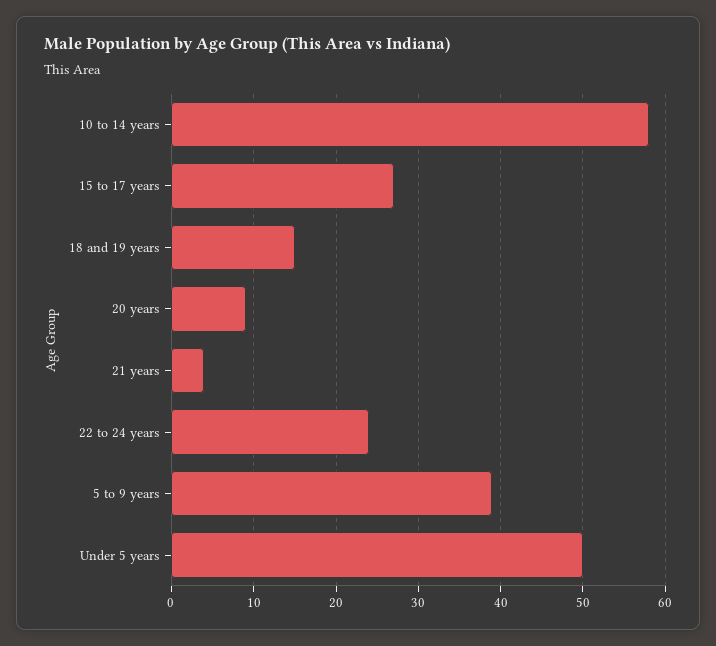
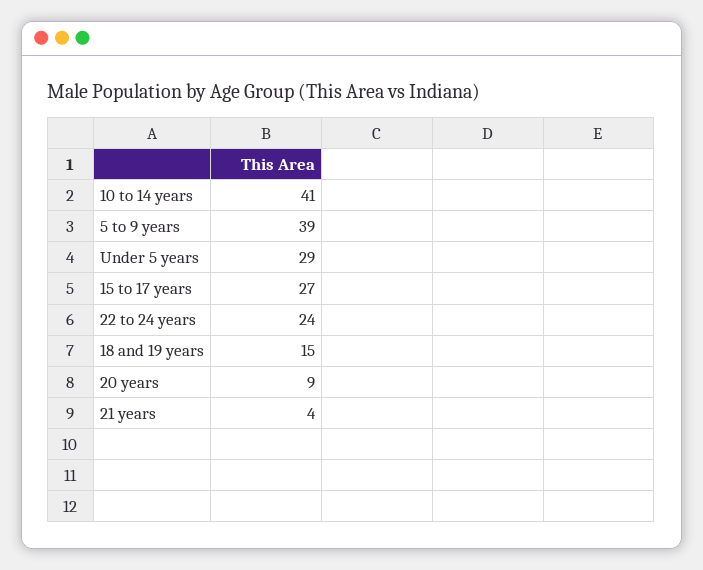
  {
-   "10 to 14 years": 58,
+   "10 to 14 years": 41,
    "15 to 17 years": 27,
    "18 and 19 years": 15,
    "20 years": 9,
    "21 years": 4,
    "22 to 24 years": 24,
    "5 to 9 years": 39,
-   "Under 5 years": 50
+   "Under 5 years": 29
  }

